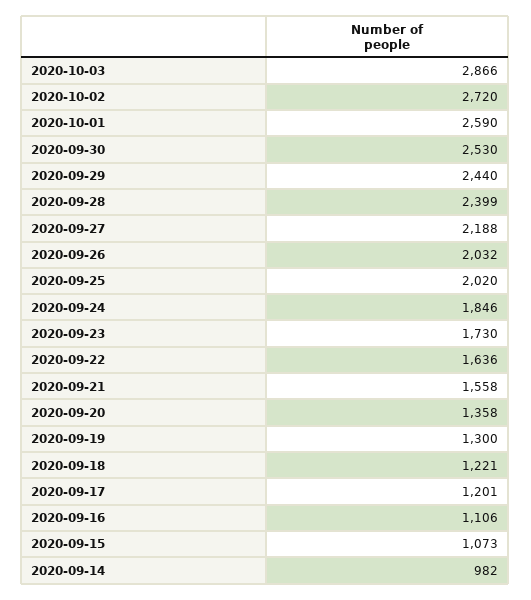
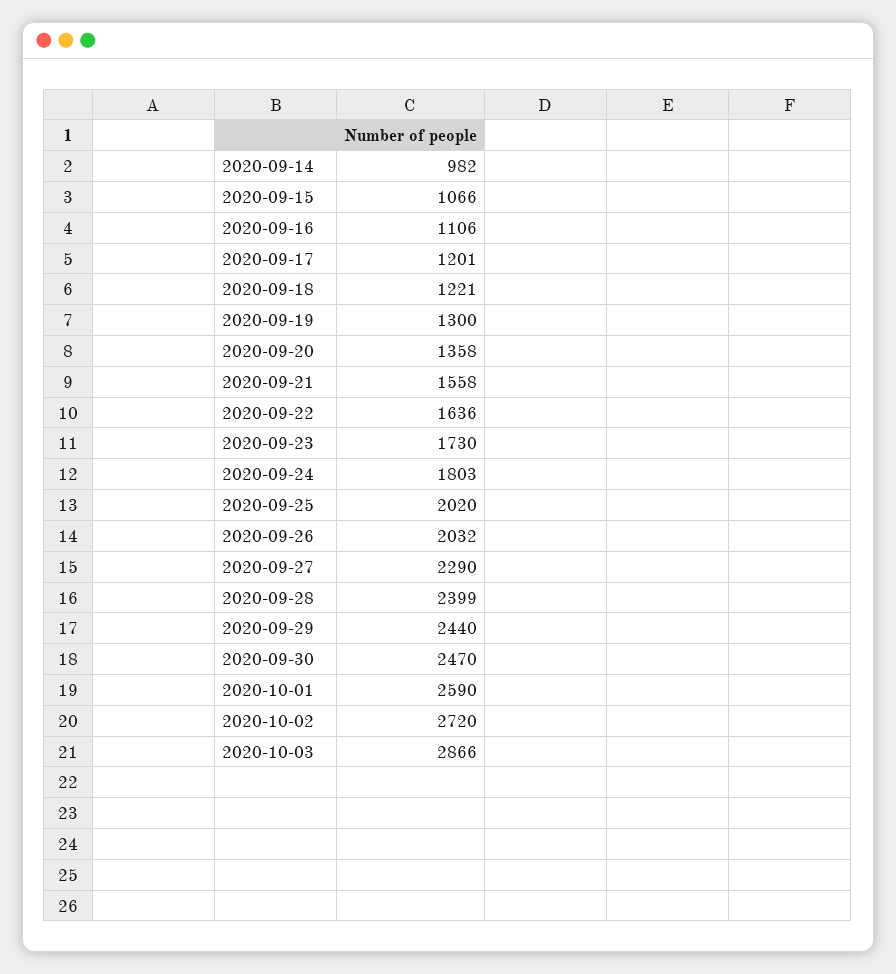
  {
    "2020-10-03": 2866,
    "2020-10-02": 2720,
    "2020-10-01": 2590,
-   "2020-09-30": 2530,
+   "2020-09-30": 2470,
    "2020-09-29": 2440,
    "2020-09-28": 2399,
-   "2020-09-27": 2188,
+   "2020-09-27": 2290,
    "2020-09-26": 2032,
    "2020-09-25": 2020,
-   "2020-09-24": 1846,
+   "2020-09-24": 1803,
    "2020-09-23": 1730,
    "2020-09-22": 1636,
    "2020-09-21": 1558,
    "2020-09-20": 1358,
    "2020-09-19": 1300,
    "2020-09-18": 1221,
    "2020-09-17": 1201,
    "2020-09-16": 1106,
-   "2020-09-15": 1073,
+   "2020-09-15": 1066,
    "2020-09-14": 982
  }

